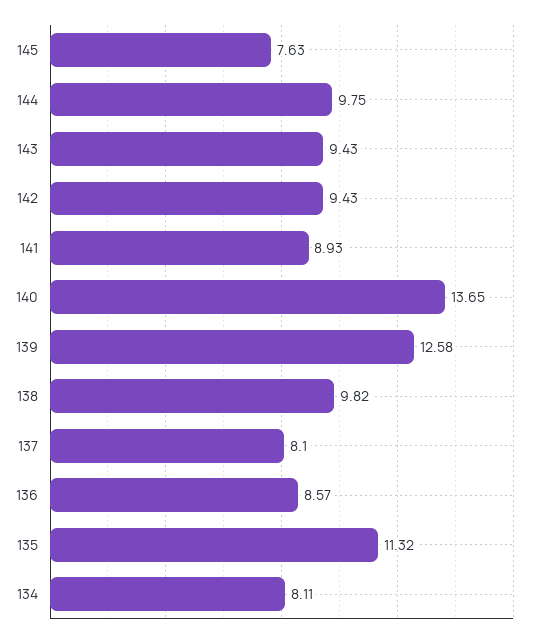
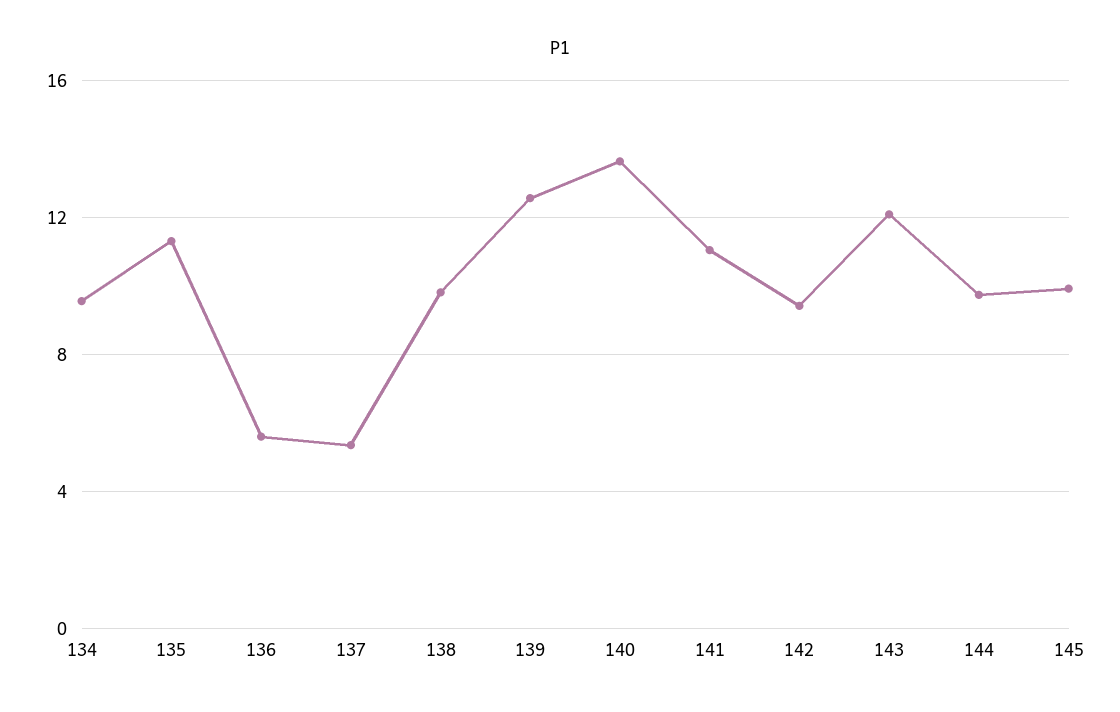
  {
-   "145": 7.63,
+   "145": 10,
    "144": 9.75,
-   "143": 9.43,
+   "143": 12,
    "142": 9.43,
-   "141": 8.93,
+   "141": 11,
    "140": 13.65,
    "139": 12.58,
    "138": 9.82,
-   "137": 8.1,
+   "137": 5.5,
-   "136": 8.57,
+   "136": 5.5,
    "135": 11.32,
-   "134": 8.11
+   "134": 9.5
  }

